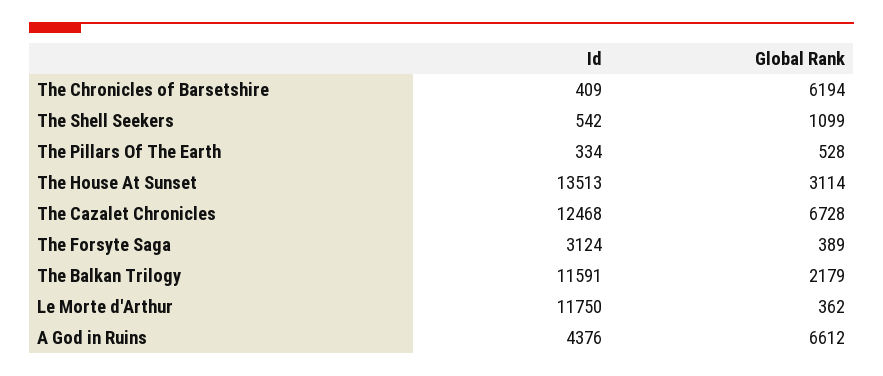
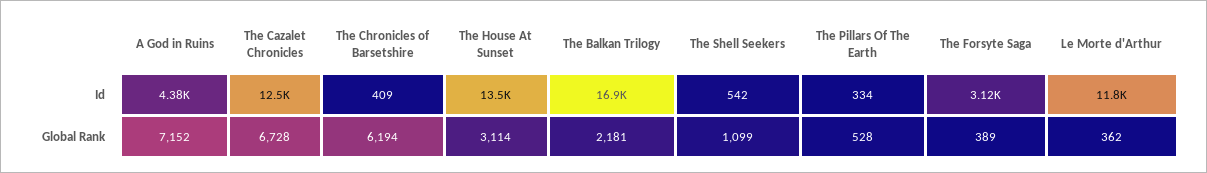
  {
    "Id": {
      "The Chronicles of Barsetshire": 409,
      "The Shell Seekers": 542,
      "The Pillars Of The Earth": 334,
      "The House At Sunset": 13513,
      "The Cazalet Chronicles": 12468,
      "The Forsyte Saga": 3124,
-     "The Balkan Trilogy": 11591,
+     "The Balkan Trilogy": 16900,
      "Le Morte d'Arthur": 11750,
      "A God in Ruins": 4376
    },
    "Global Rank": {
      "The Chronicles of Barsetshire": 6194,
      "The Shell Seekers": 1099,
      "The Pillars Of The Earth": 528,
      "The House At Sunset": 3114,
      "The Cazalet Chronicles": 6728,
      "The Forsyte Saga": 389,
-     "The Balkan Trilogy": 2179,
+     "The Balkan Trilogy": 2181,
      "Le Morte d'Arthur": 362,
-     "A God in Ruins": 6612
+     "A God in Ruins": 7152
    }
  }

